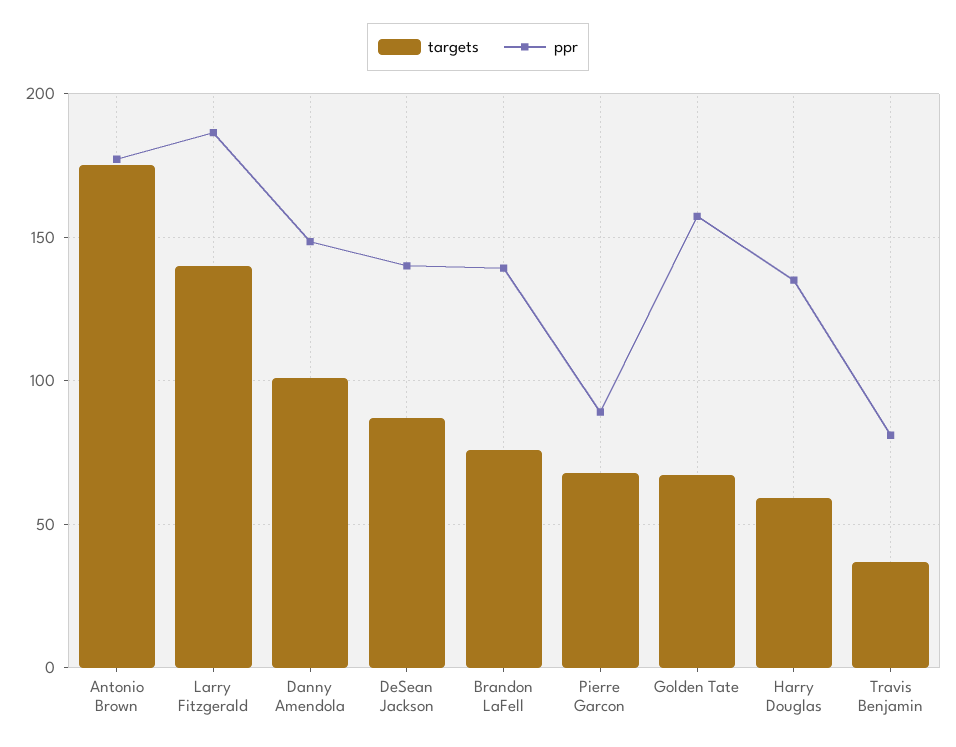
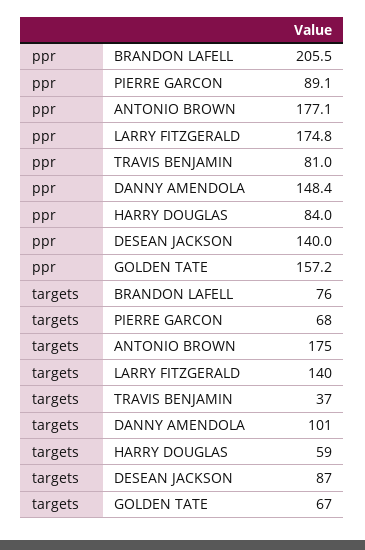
  {
    "targets": {
      "Antonio Brown": 175,
      "Larry Fitzgerald": 140,
      "Danny Amendola": 101,
      "DeSean Jackson": 87,
      "Brandon LaFell": 76,
      "Pierre Garcon": 68,
      "Golden Tate": 67,
      "Harry Douglas": 59,
      "Travis Benjamin": 37
    },
    "ppr": {
      "Antonio Brown": 177.1,
-     "Larry Fitzgerald": 185,
+     "Larry Fitzgerald": 174.8,
      "Danny Amendola": 148.4,
      "DeSean Jackson": 140,
-     "Brandon LaFell": 140,
+     "Brandon LaFell": 205.5,
      "Pierre Garcon": 89.1,
      "Golden Tate": 157.2,
-     "Harry Douglas": 135,
+     "Harry Douglas": 84,
      "Travis Benjamin": 81
    }
  }

